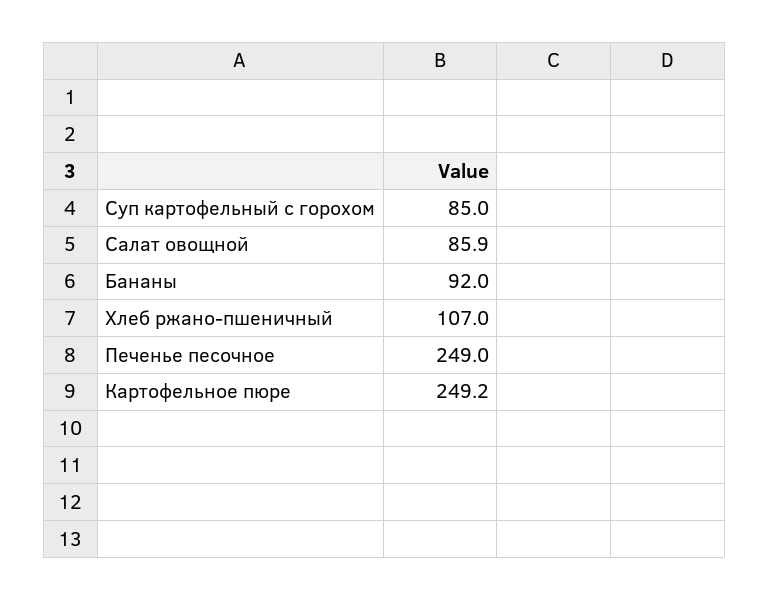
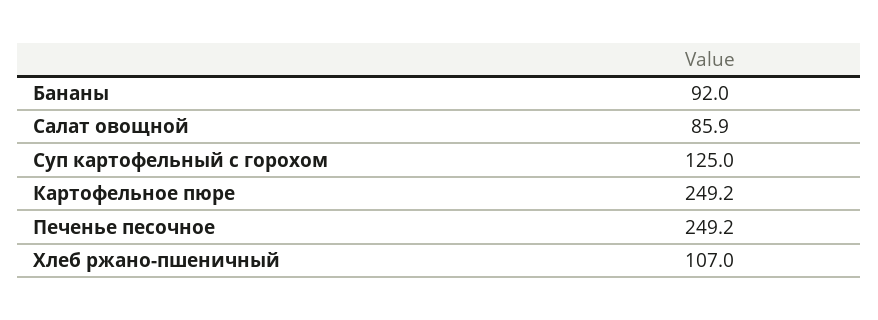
  {
-   "Суп картофельный с горохом": 85,
+   "Суп картофельный с горохом": 125,
    "Салат овощной": 85.9,
    "Бананы": 92,
    "Хлеб ржано-пшеничный": 107,
-   "Печенье песочное": 249,
+   "Печенье песочное": 249.2,
    "Картофельное пюре": 249.2
  }

